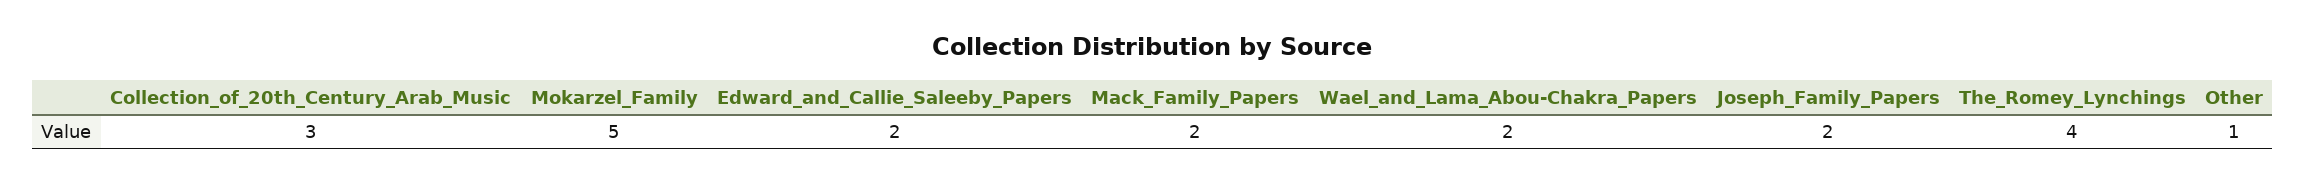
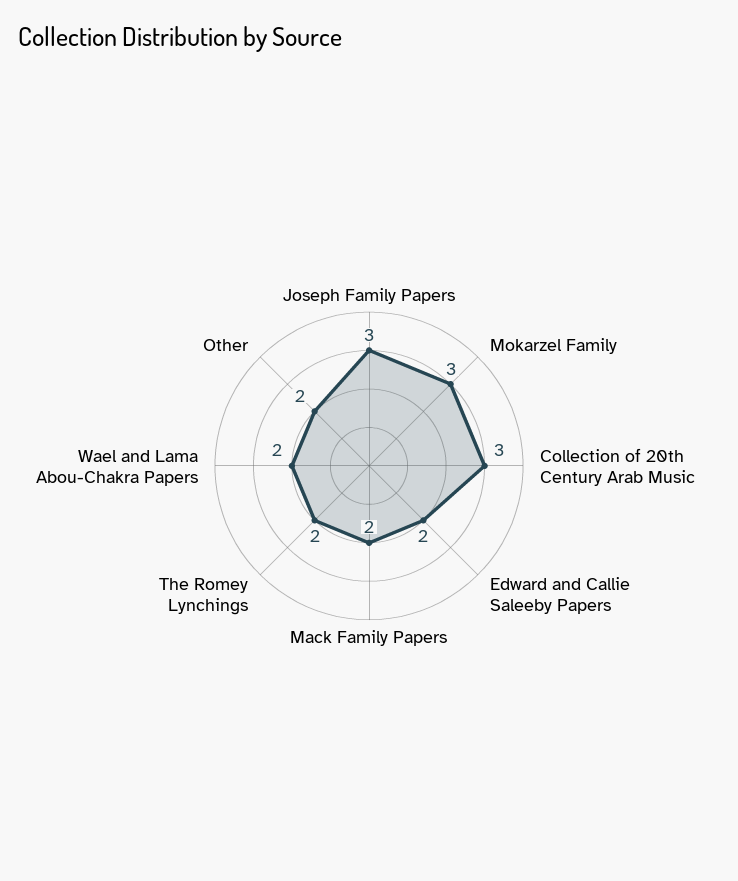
  {
    "Collection_of_20th_Century_Arab_Music": 3,
-   "Mokarzel_Family": 5,
+   "Mokarzel_Family": 3,
    "Edward_and_Callie_Saleeby_Papers": 2,
    "Mack_Family_Papers": 2,
    "Wael_and_Lama_Abou-Chakra_Papers": 2,
-   "Joseph_Family_Papers": 2,
+   "Joseph_Family_Papers": 3,
-   "The_Romey_Lynchings": 4,
+   "The_Romey_Lynchings": 2,
-   "Other": 1
+   "Other": 2
  }

